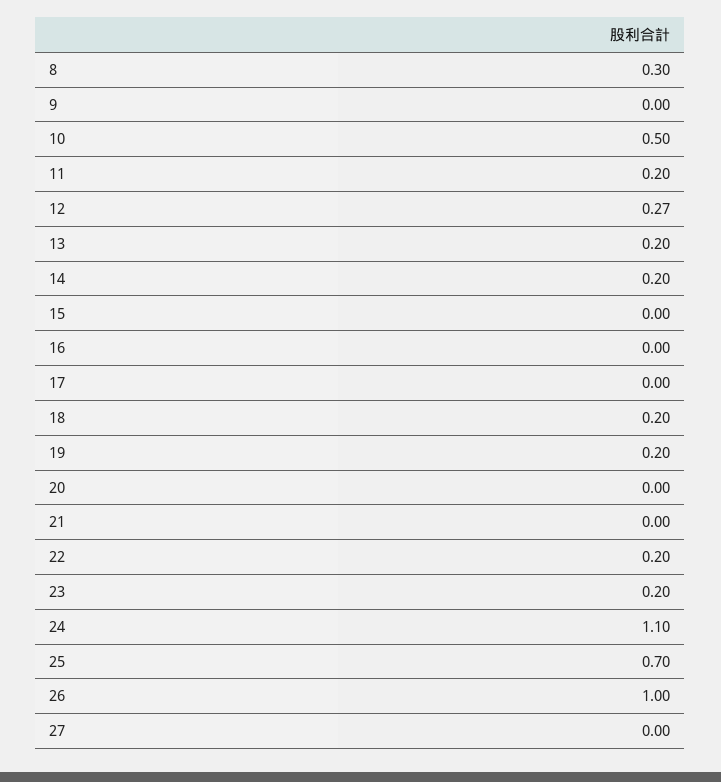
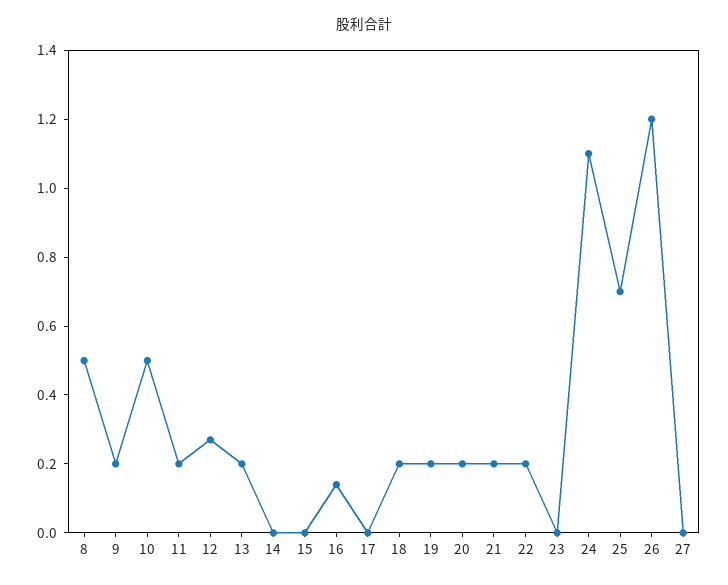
  {
-   "8": 0.3,
+   "8": 0.5,
-   "9": 0,
+   "9": 0.2,
    "10": 0.5,
    "11": 0.2,
    "12": 0.27,
    "13": 0.2,
-   "14": 0.2,
+   "14": 0,
    "15": 0,
-   "16": 0,
+   "16": 0.15,
    "17": 0,
    "18": 0.2,
    "19": 0.2,
-   "20": 0,
+   "20": 0.2,
-   "21": 0,
+   "21": 0.2,
    "22": 0.2,
-   "23": 0.2,
+   "23": 0,
    "24": 1.1,
    "25": 0.7,
-   "26": 1,
+   "26": 1.2,
    "27": 0
  }

